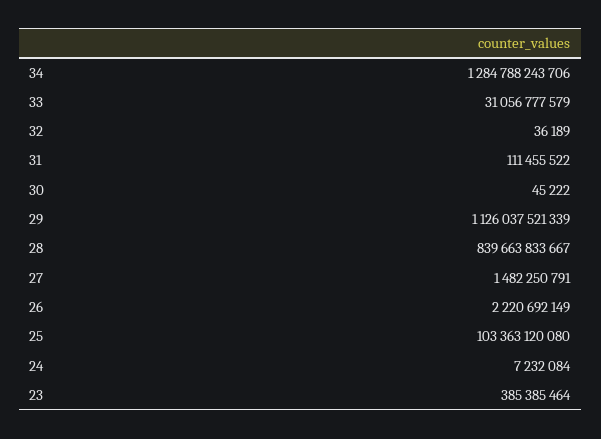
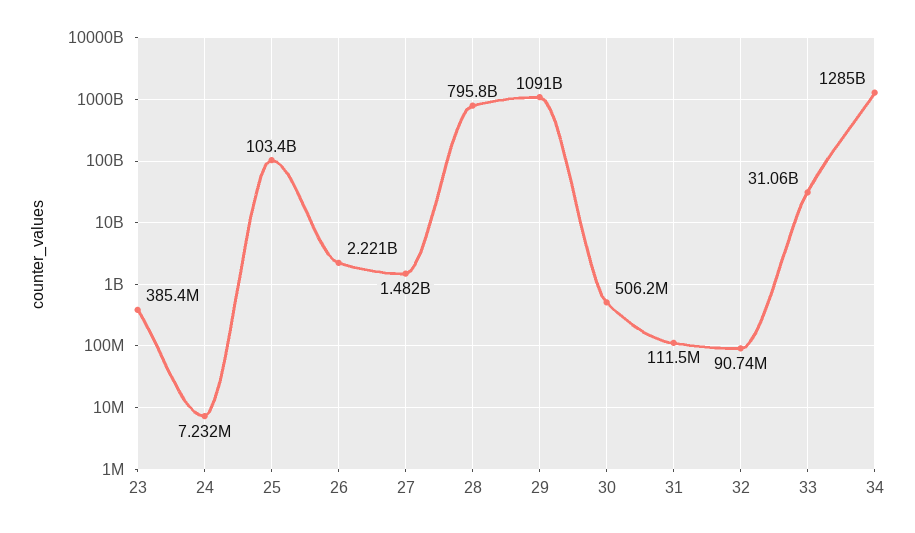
  {
    "34": 1284788243706,
    "33": 31056777579,
-   "32": 36189,
+   "32": 90740000,
    "31": 111455522,
-   "30": 45222,
+   "30": 506200000,
-   "29": 1126037521339,
+   "29": 1091000000000,
-   "28": 839663833667,
+   "28": 795800000000,
    "27": 1482250791,
    "26": 2220692149,
    "25": 103363120080,
    "24": 7232084,
    "23": 385385464
  }

